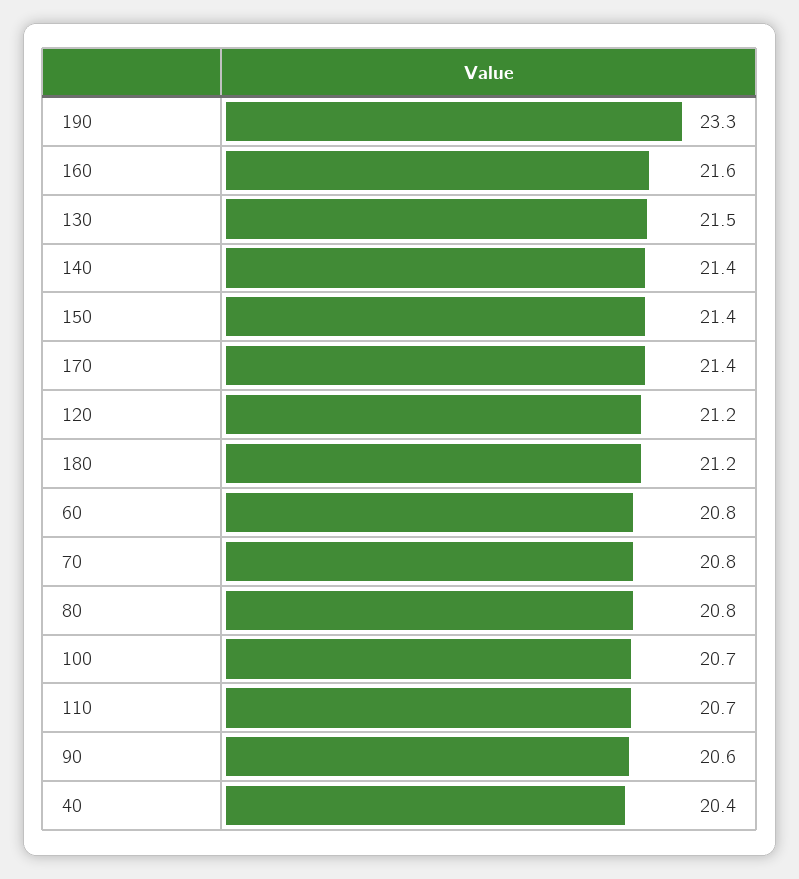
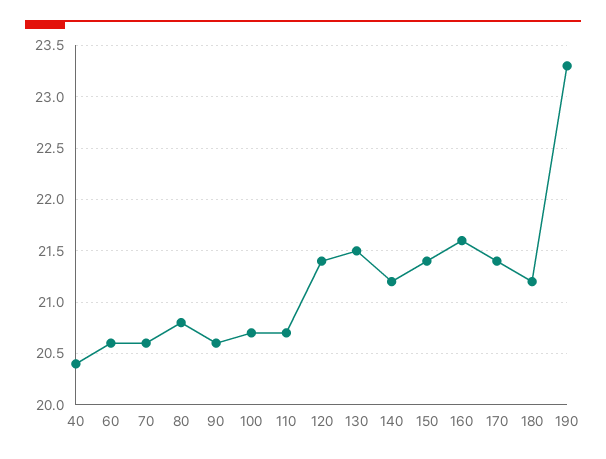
  {
    "190": 23.3,
    "160": 21.6,
    "130": 21.5,
-   "140": 21.4,
+   "140": 21.2,
    "150": 21.4,
    "170": 21.4,
-   "120": 21.2,
+   "120": 21.4,
    "180": 21.2,
-   "60": 20.8,
+   "60": 20.6,
-   "70": 20.8,
+   "70": 20.6,
    "80": 20.8,
    "100": 20.7,
    "110": 20.7,
    "90": 20.6,
    "40": 20.4
  }

